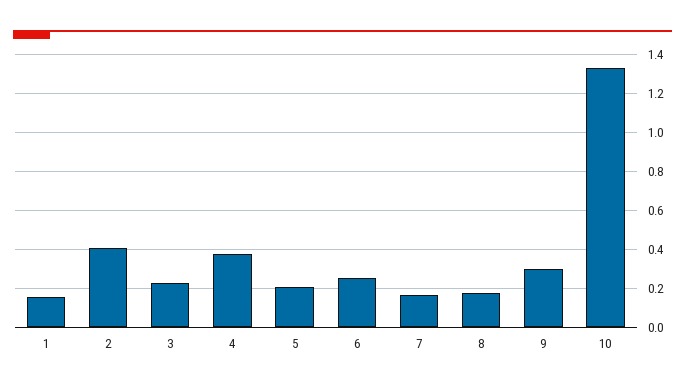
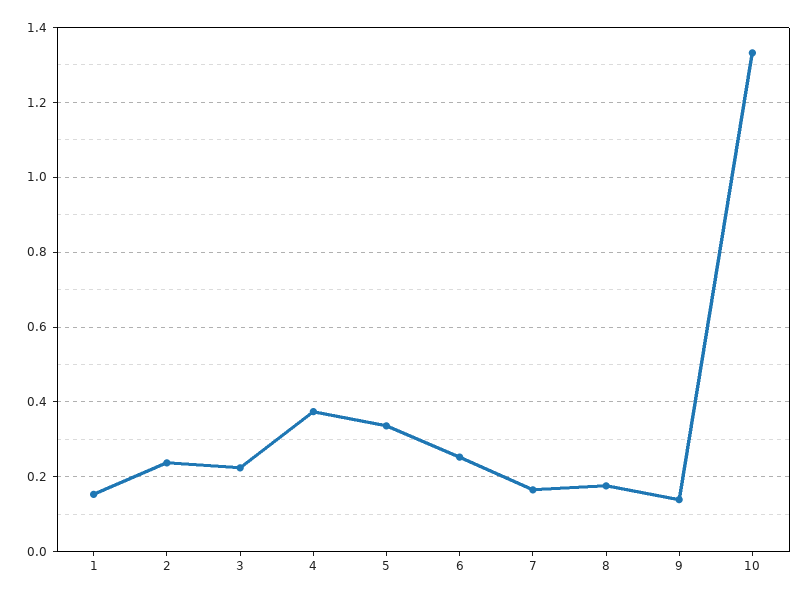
  {
    "1": 0.16,
-   "2": 0.4,
+   "2": 0.24,
    "3": 0.22,
    "4": 0.38,
-   "5": 0.2,
+   "5": 0.34,
    "6": 0.26,
    "7": 0.16,
    "8": 0.18,
-   "9": 0.3,
+   "9": 0.14,
    "10": 1.34
  }

